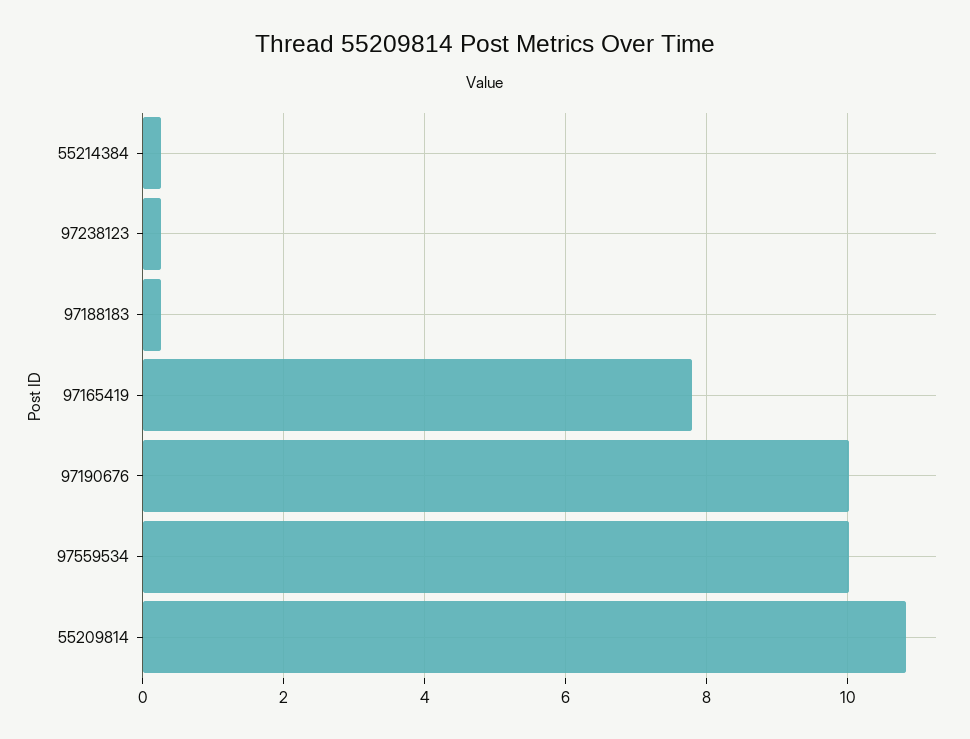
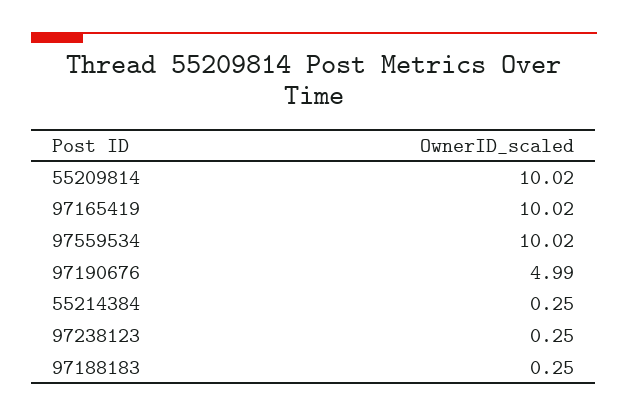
  {
    "55214384": 0.25,
    "97238123": 0.25,
    "97188183": 0.25,
-   "97165419": 7.8,
+   "97165419": 10.02,
-   "97190676": 10,
+   "97190676": 4.99,
    "97559534": 10.02,
-   "55209814": 10.8
+   "55209814": 10.02
  }

